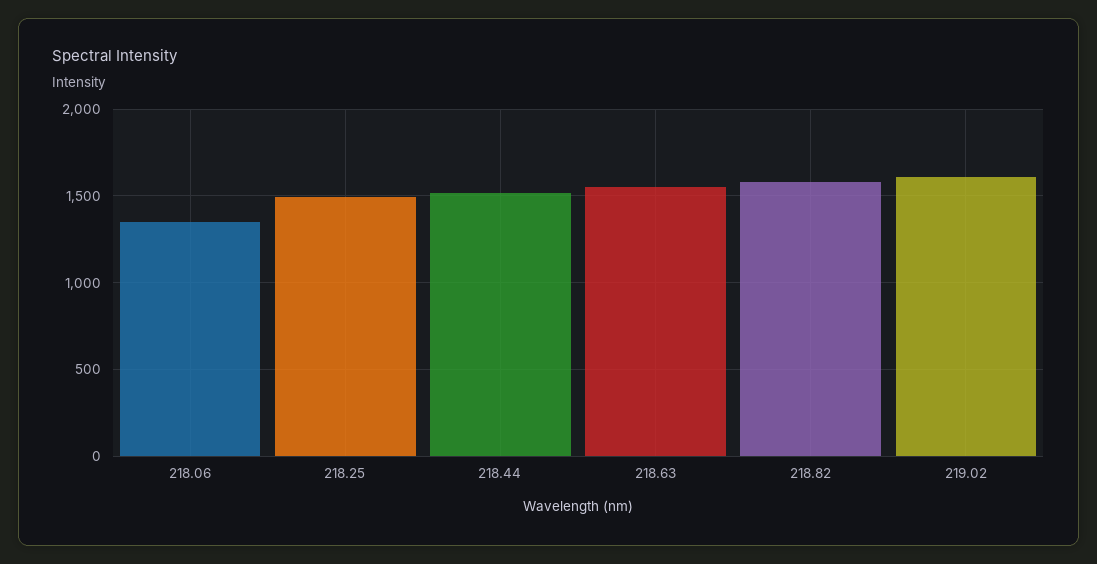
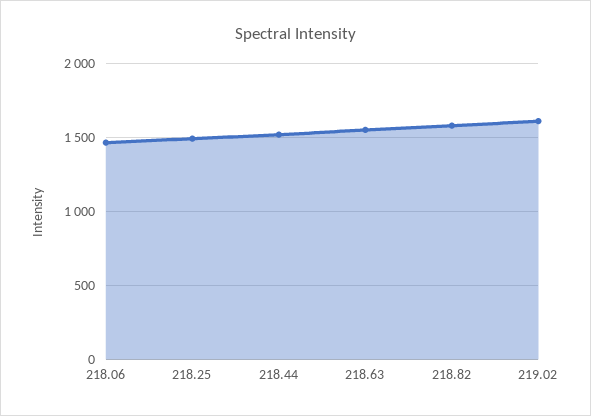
  {
-   "218.06": 1350,
+   "218.06": 1450,
    "218.25": 1500,
    "218.44": 1500,
    "218.63": 1550,
    "218.82": 1600,
    "219.02": 1600
  }

